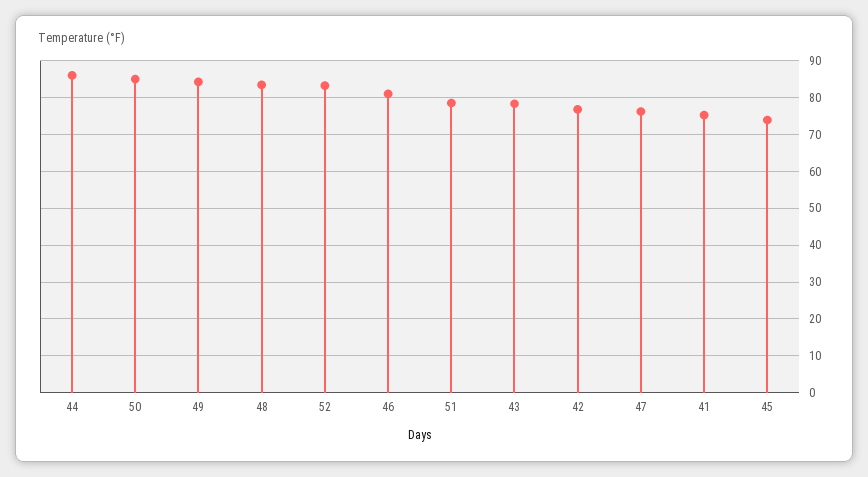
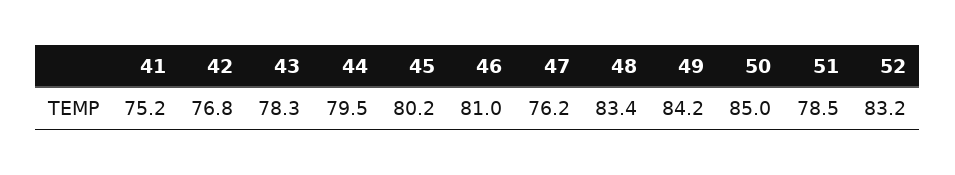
  {
-   "44": 86,
+   "44": 79.5,
    "50": 85,
    "49": 84.2,
    "48": 83.4,
    "52": 83.2,
    "46": 81,
    "51": 78.5,
    "43": 78.3,
    "42": 76.8,
    "47": 76.2,
    "41": 75.2,
-   "45": 74
+   "45": 80.2
  }

